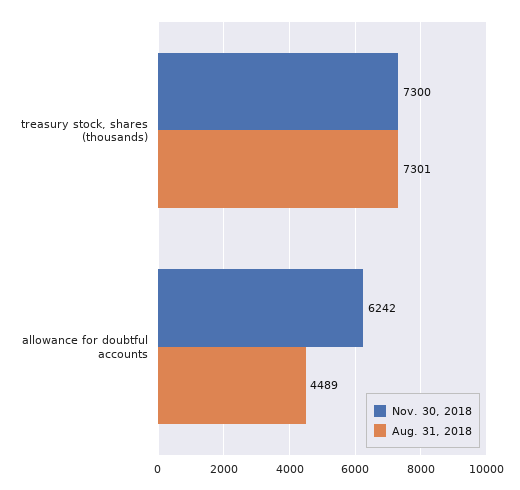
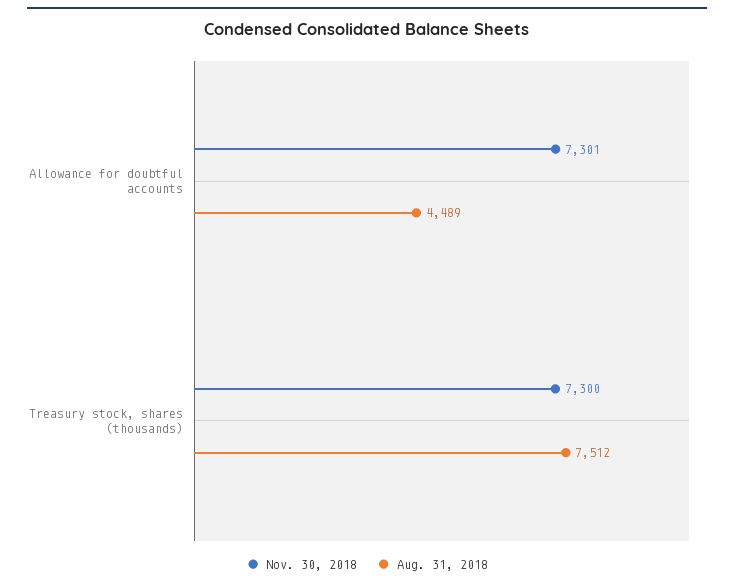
  {
    "Nov. 30, 2018": {
      "treasury stock, shares (thousands)": 7300,
-     "allowance for doubtful accounts": 6242
+     "allowance for doubtful accounts": 7301
    },
    "Aug. 31, 2018": {
-     "treasury stock, shares (thousands)": 7301,
+     "treasury stock, shares (thousands)": 7512,
      "allowance for doubtful accounts": 4489
    }
  }

